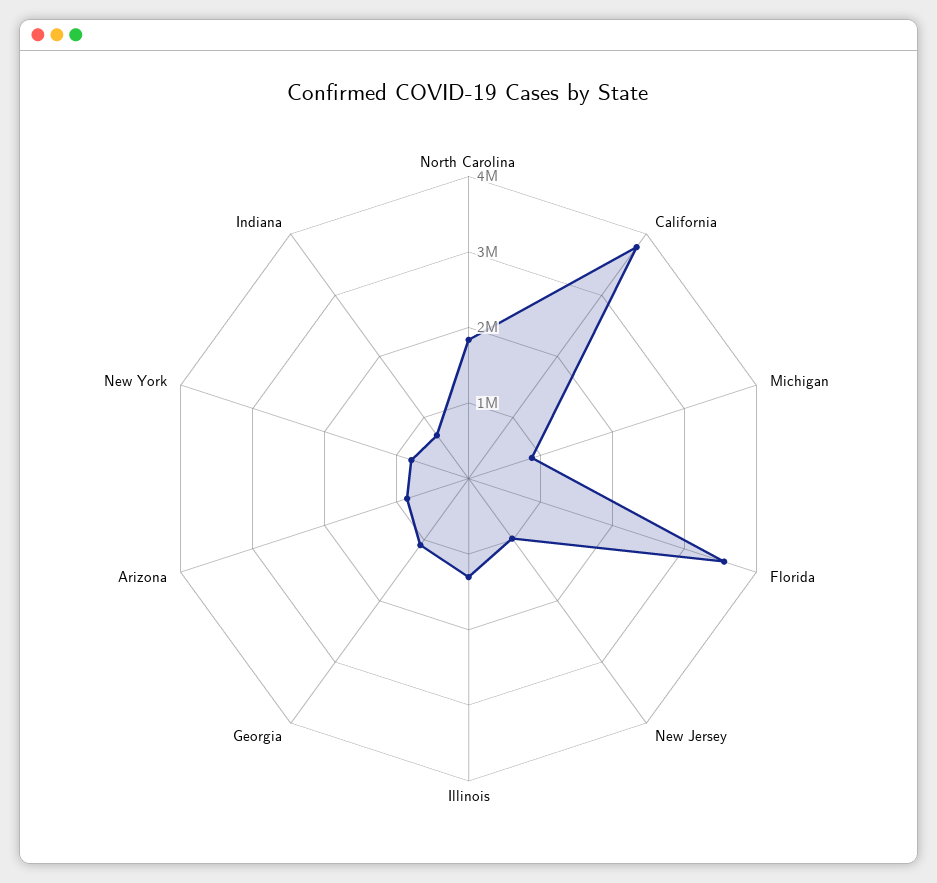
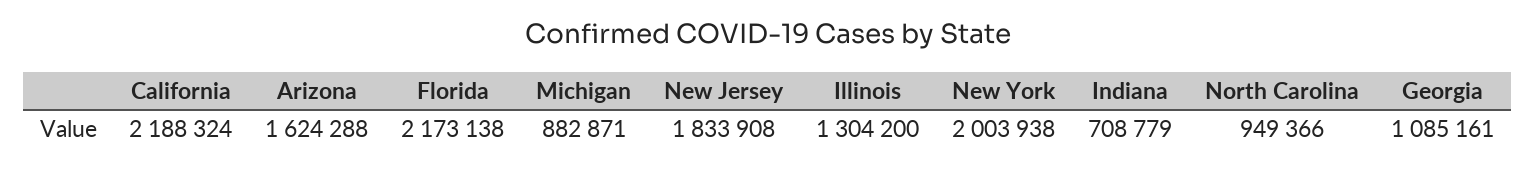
  {
-   "North Carolina": 1800000,
+   "North Carolina": 949366,
-   "California": 3800000,
+   "California": 2188324,
    "Michigan": 882871,
-   "Florida": 3600000,
+   "Florida": 2173138,
-   "New Jersey": 1000000,
+   "New Jersey": 1833908,
    "Illinois": 1304200,
    "Georgia": 1085161,
-   "Arizona": 800000,
+   "Arizona": 1624288,
-   "New York": 800000,
+   "New York": 2003938,
    "Indiana": 708779
  }

